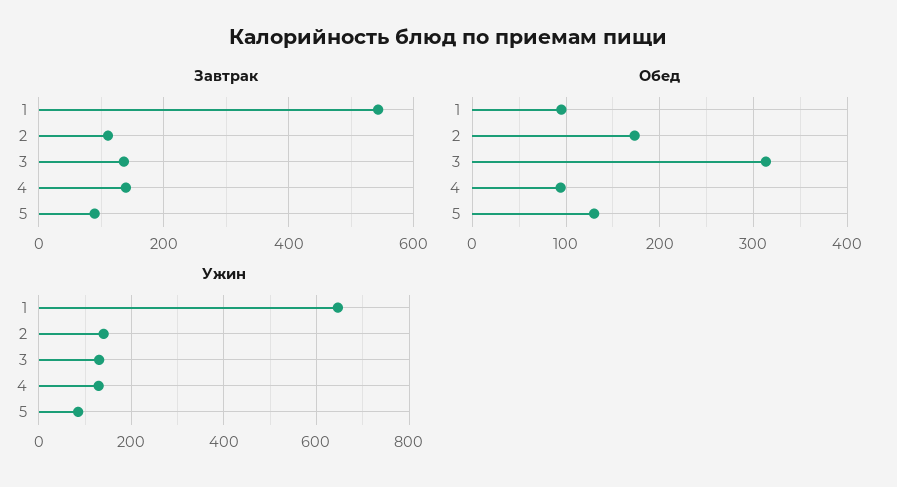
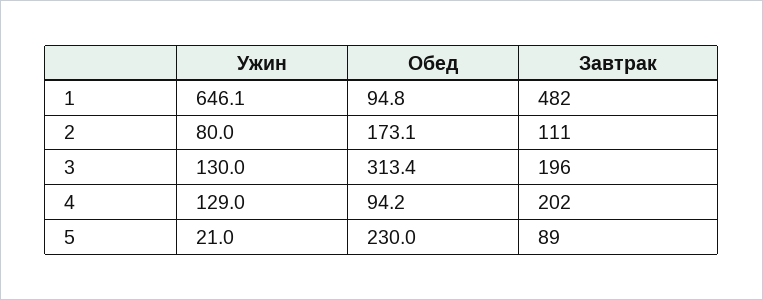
  {
    "Завтрак": {
-     "1": 540,
+     "1": 482,
      "2": 111,
-     "3": 140,
+     "3": 196,
-     "4": 140,
+     "4": 202,
      "5": 89
    },
    "Обед": {
      "1": 94.8,
      "2": 173.1,
      "3": 313.4,
      "4": 94.2,
-     "5": 130
+     "5": 230
    },
    "Ужин": {
      "1": 646.1,
-     "2": 140,
+     "2": 80,
      "3": 130,
      "4": 129,
-     "5": 80
+     "5": 21
    }
  }

